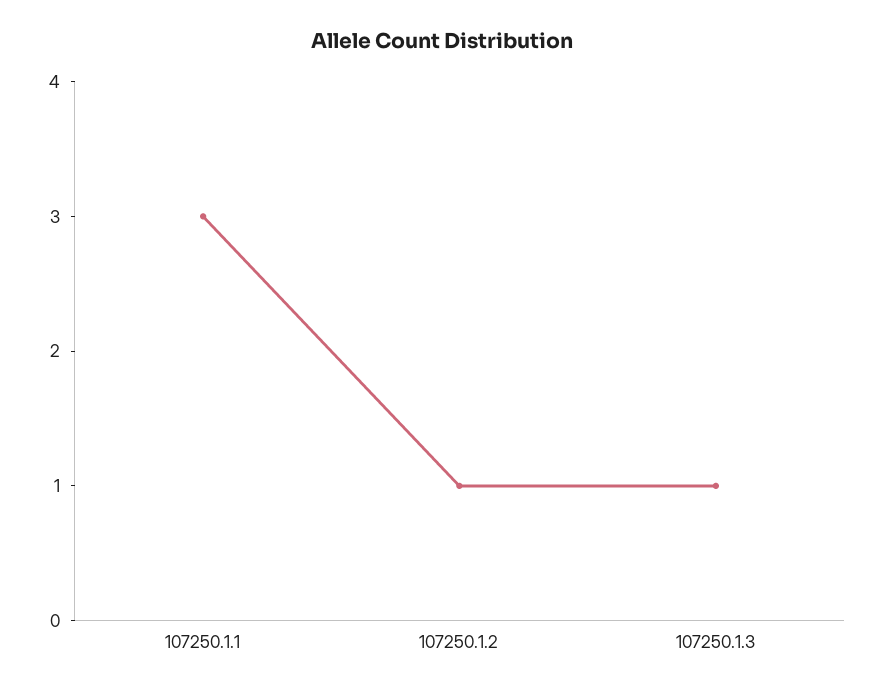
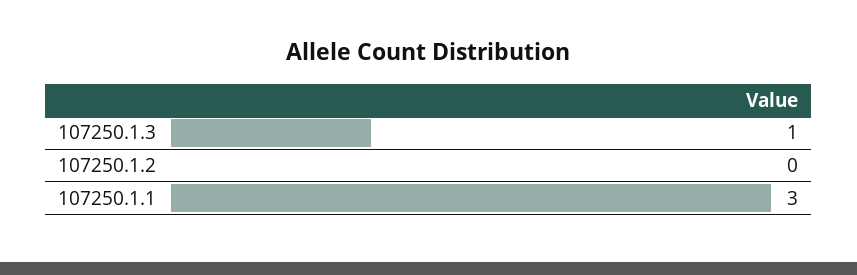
  {
    "107250.1.1": 3,
-   "107250.1.2": 1,
+   "107250.1.2": 0,
    "107250.1.3": 1
  }

